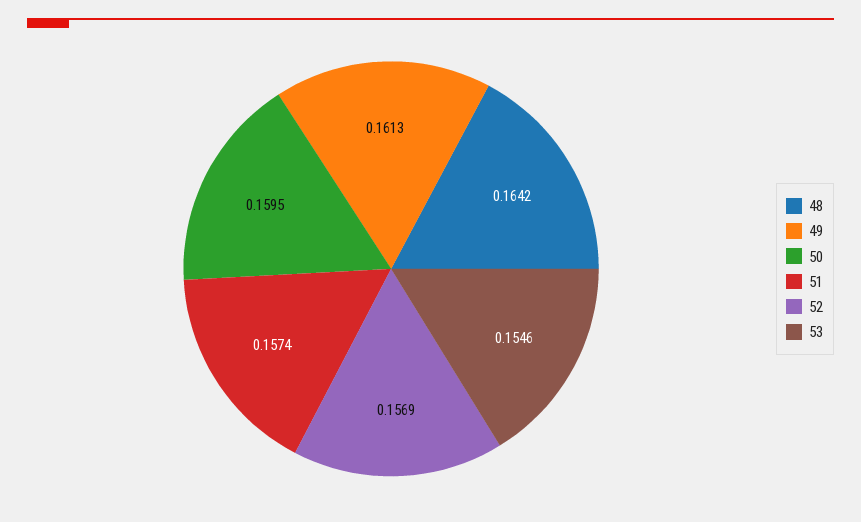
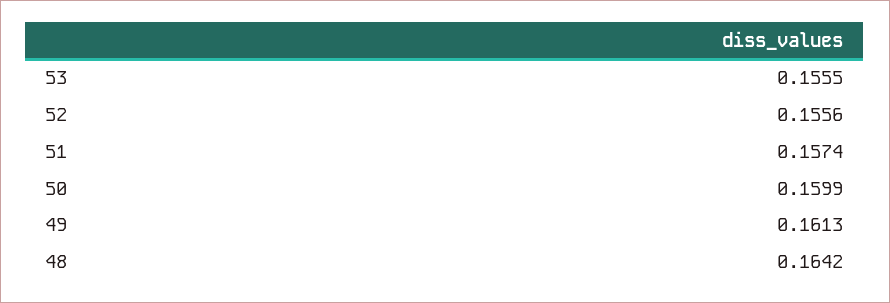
  {
    "48": 0.1642,
    "49": 0.1613,
-   "50": 0.1595,
+   "50": 0.1599,
    "51": 0.1574,
-   "52": 0.1569,
+   "52": 0.1556,
-   "53": 0.1546
+   "53": 0.1555
  }

